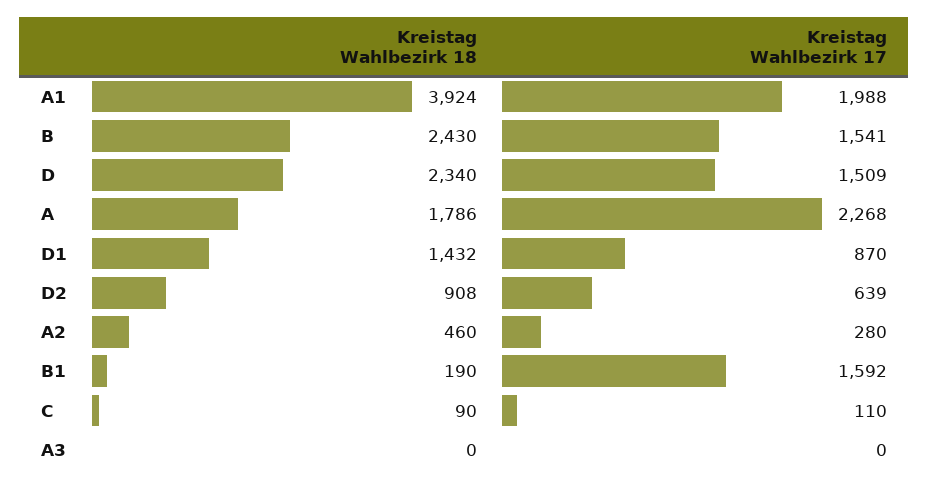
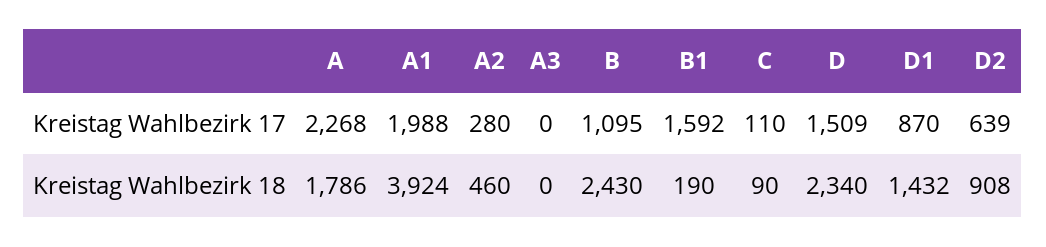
  {
    "Kreistag Wahlbezirk 18": {
      "A1": 3924,
      "B": 2430,
      "D": 2340,
      "A": 1786,
      "D1": 1432,
      "D2": 908,
      "A2": 460,
      "B1": 190,
      "C": 90,
      "A3": 0
    },
    "Kreistag Wahlbezirk 17": {
      "A1": 1988,
-     "B": 1541,
+     "B": 1095,
      "D": 1509,
      "A": 2268,
      "D1": 870,
      "D2": 639,
      "A2": 280,
      "B1": 1592,
      "C": 110,
      "A3": 0
    }
  }

